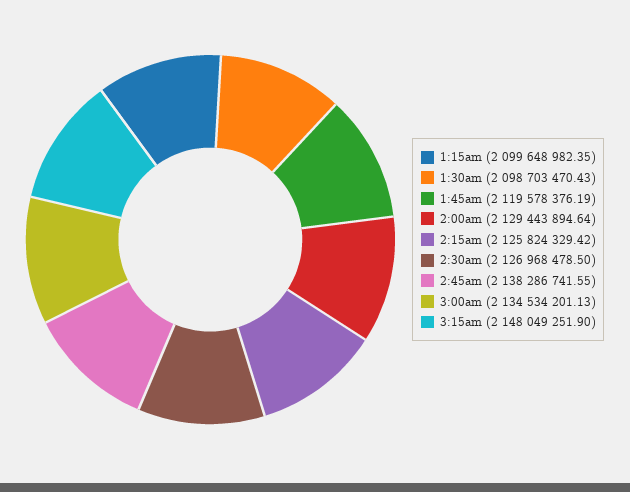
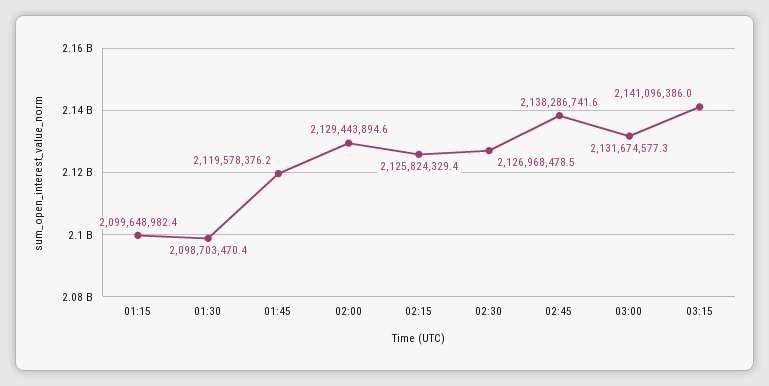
  {
    "1:15am": 2099648982.35,
    "1:30am": 2098703470.43,
    "1:45am": 2119578376.19,
    "2:00am": 2129443894.64,
    "2:15am": 2125824329.42,
    "2:30am": 2126968478.5,
    "2:45am": 2138286741.55,
-   "3:00am": 2134534201.13,
+   "3:00am": 2131674577.3,
-   "3:15am": 2148049251.9
+   "3:15am": 2141096386
  }

